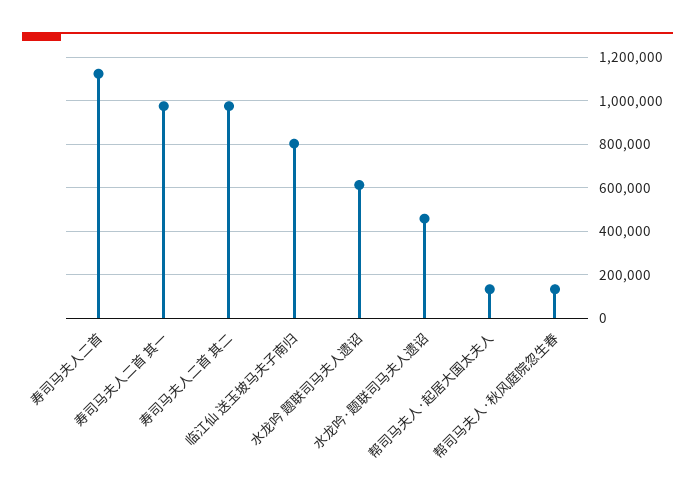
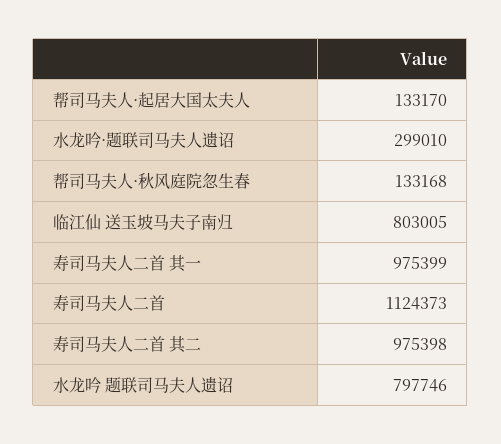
  {
    "寿司马夫人二首": 1124373,
    "寿司马夫人二首 其一": 975399,
    "寿司马夫人二首 其二": 975398,
    "临江仙 送玉坡马夫子南归": 803005,
-   "水龙吟 题联司马夫人遗诏": 600000,
+   "水龙吟 题联司马夫人遗诏": 797746,
-   "水龙吟·题联司马夫人遗诏": 450000,
+   "水龙吟·题联司马夫人遗诏": 299010,
    "帮司马夫人·起居大国太夫人": 133170,
    "帮司马夫人·秋风庭院忽生春": 133168
  }

